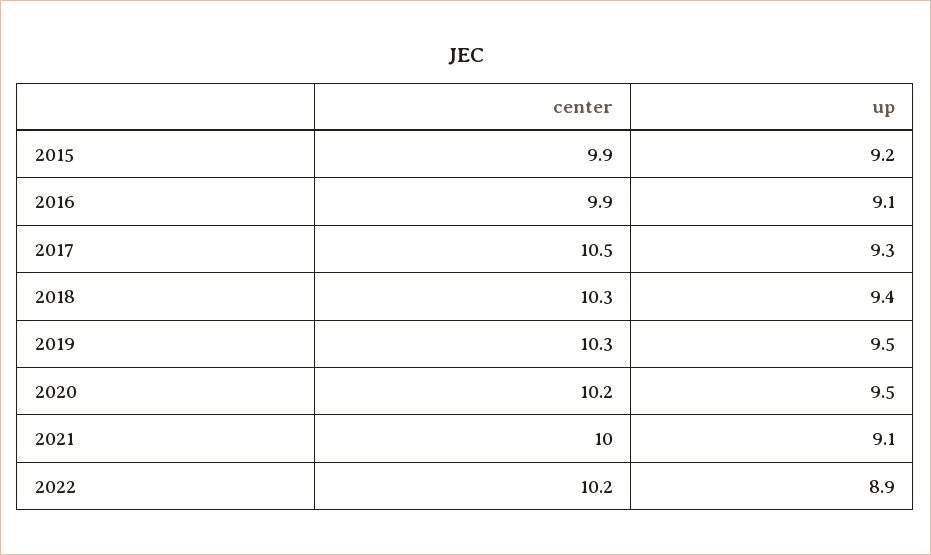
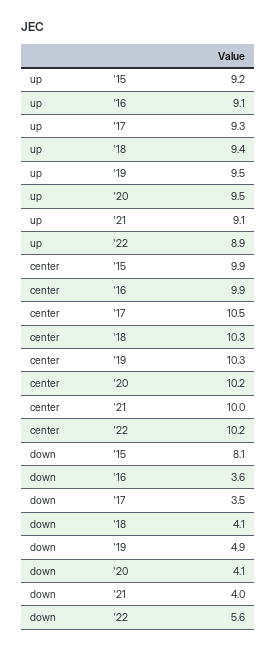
  {
    "center": {
      "2015": 9.9,
      "2016": 9.9,
      "2017": 10.5,
      "2018": 10.3,
      "2019": 10.3,
      "2020": 10.2,
      "2021": 10,
      "2022": 10.2
    },
    "up": {
      "2015": 9.2,
      "2016": 9.1,
      "2017": 9.3,
      "2018": 9.4,
      "2019": 9.5,
      "2020": 9.5,
      "2021": 9.1,
      "2022": 8.9
-   }
+   },
+   "down": {
+     "2015": 8.1,
+     "2016": 3.6,
+     "2017": 3.5,
+     "2018": 4.1,
+     "2019": 4.9,
+     "2020": 4.1,
+     "2021": 4,
+     "2022": 5.6
+   }
  }

